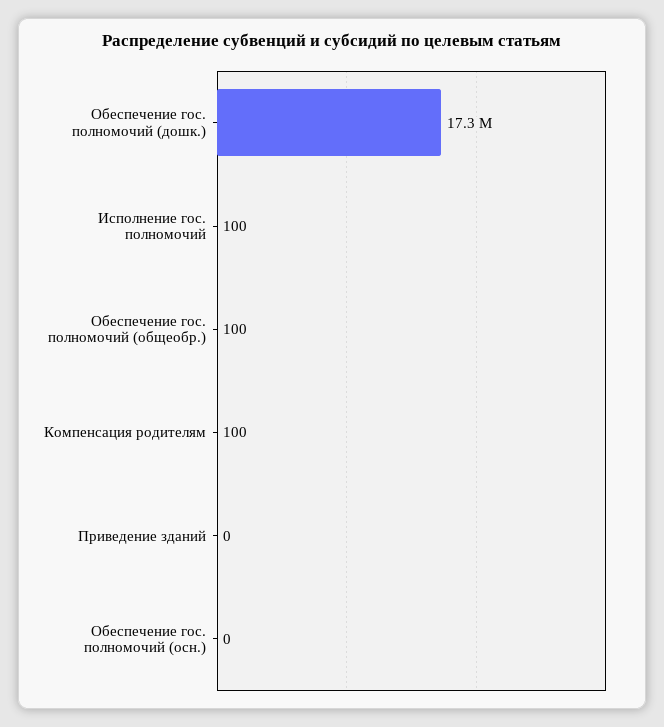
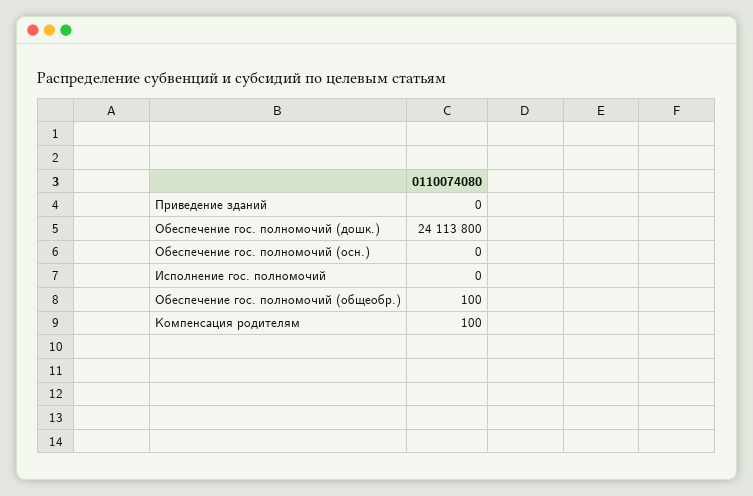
  {
-   "Обеспечение гос. полномочий (дошк.)": 17300000,
+   "Обеспечение гос. полномочий (дошк.)": 24113800,
-   "Исполнение гос. полномочий": 100,
+   "Исполнение гос. полномочий": 0,
    "Обеспечение гос. полномочий (общеобр.)": 100,
    "Компенсация родителям": 100,
    "Приведение зданий": 0,
    "Обеспечение гос. полномочий (осн.)": 0
  }

